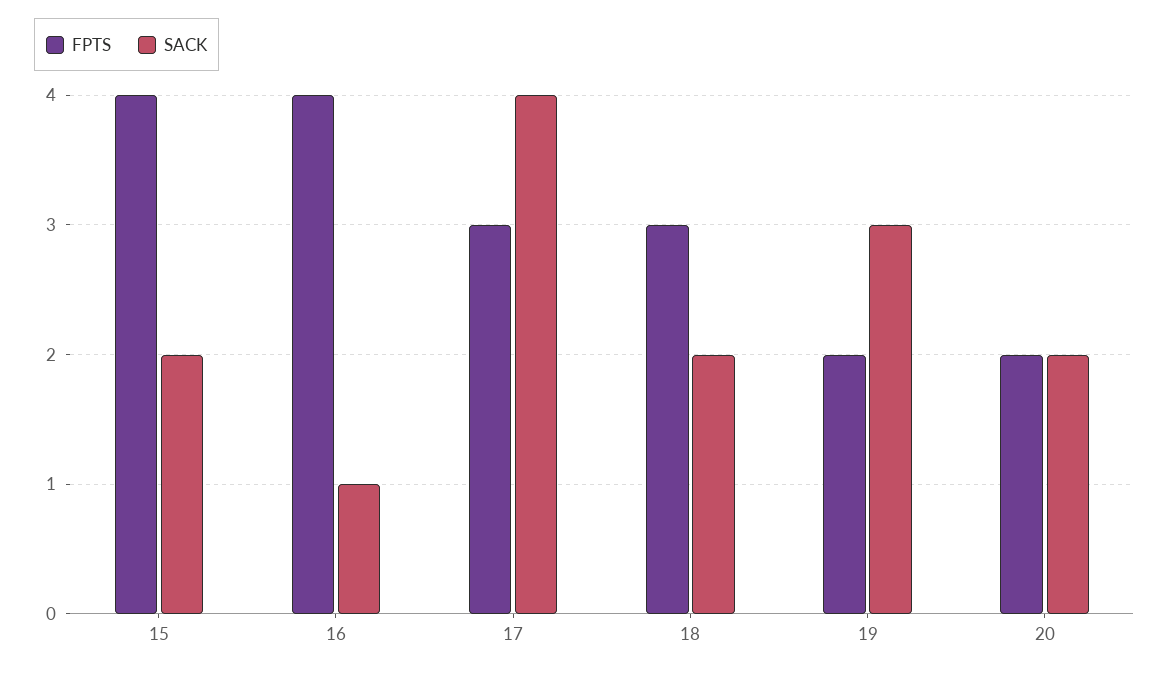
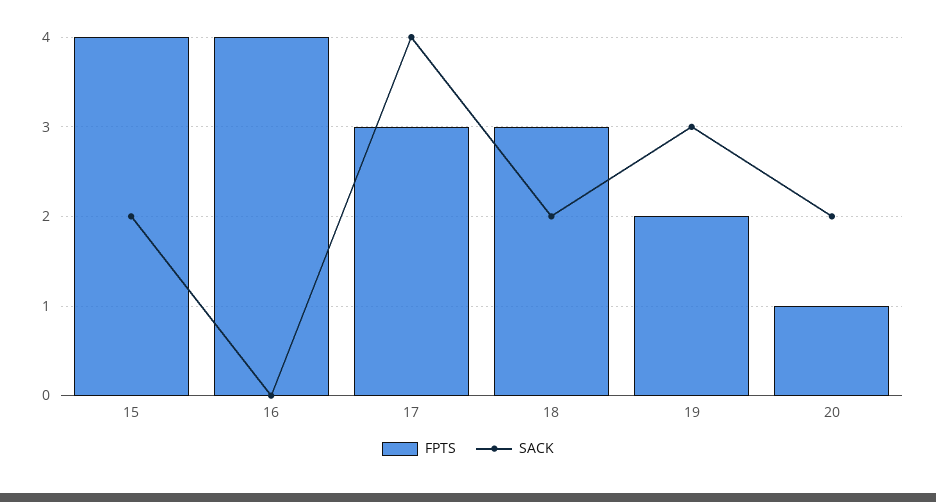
  {
    "FPTS": {
      "15": 4,
      "16": 4,
      "17": 3,
      "18": 3,
      "19": 2,
-     "20": 2
+     "20": 1
    },
    "SACK": {
      "15": 2,
-     "16": 1,
+     "16": 0,
      "17": 4,
      "18": 2,
      "19": 3,
      "20": 2
    }
  }

